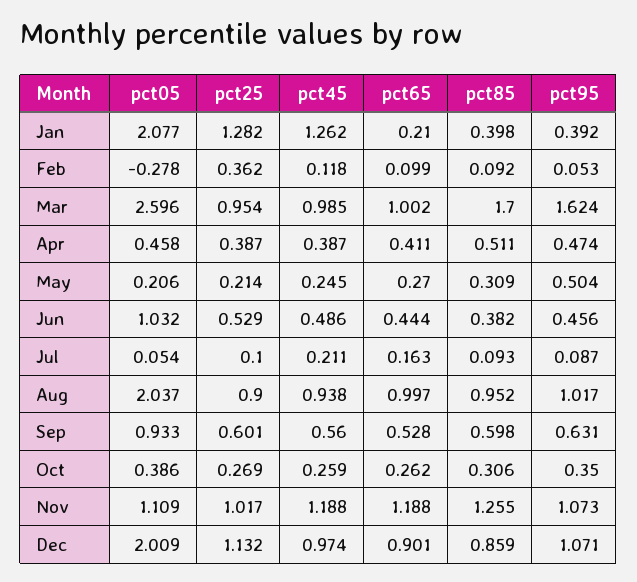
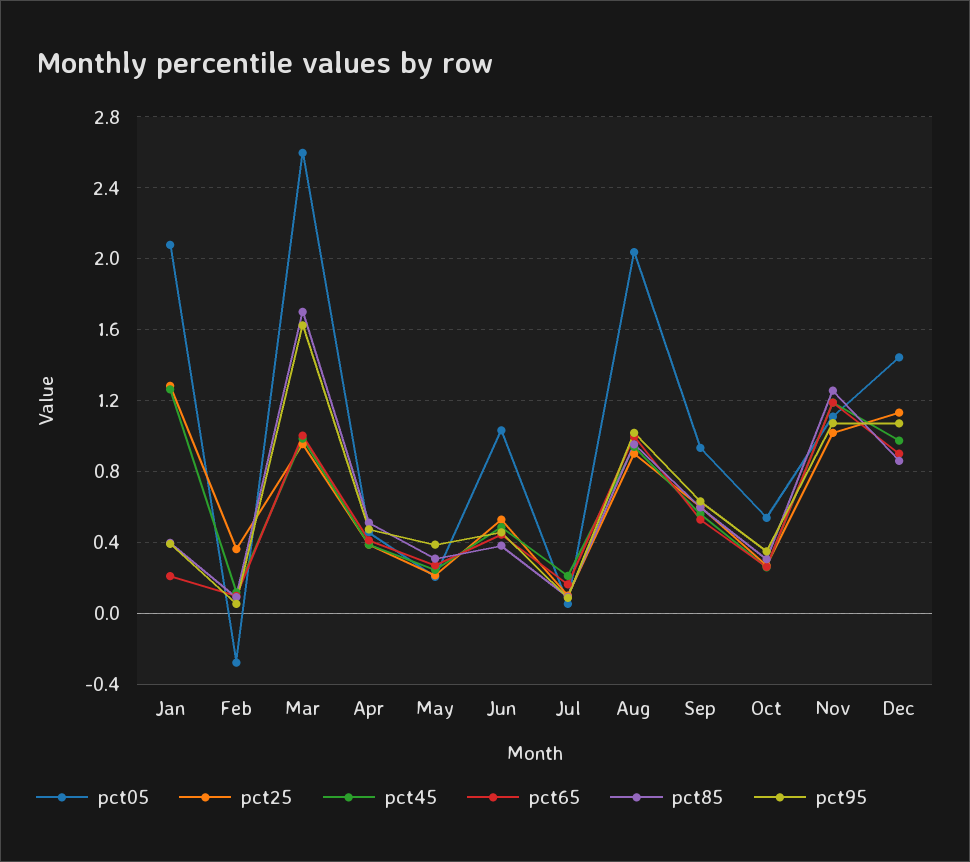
  {
    "pct05": {
      "Jan": 2.077,
      "Feb": -0.278,
      "Mar": 2.596,
      "Apr": 0.458,
      "May": 0.206,
      "Jun": 1.032,
      "Jul": 0.054,
      "Aug": 2.037,
      "Sep": 0.933,
-     "Oct": 0.386,
+     "Oct": 0.55,
      "Nov": 1.109,
-     "Dec": 2.009
+     "Dec": 1.45
    },
    "pct25": {
      "Jan": 1.282,
      "Feb": 0.362,
      "Mar": 0.954,
      "Apr": 0.387,
      "May": 0.214,
      "Jun": 0.529,
      "Jul": 0.1,
      "Aug": 0.9,
      "Sep": 0.601,
      "Oct": 0.269,
      "Nov": 1.017,
      "Dec": 1.132
    },
    "pct45": {
      "Jan": 1.262,
      "Feb": 0.118,
      "Mar": 0.985,
      "Apr": 0.387,
      "May": 0.245,
      "Jun": 0.486,
      "Jul": 0.211,
      "Aug": 0.938,
      "Sep": 0.56,
      "Oct": 0.259,
      "Nov": 1.188,
      "Dec": 0.974
    },
    "pct65": {
      "Jan": 0.21,
      "Feb": 0.099,
      "Mar": 1.002,
      "Apr": 0.411,
      "May": 0.27,
      "Jun": 0.444,
      "Jul": 0.163,
      "Aug": 0.997,
      "Sep": 0.528,
      "Oct": 0.262,
      "Nov": 1.188,
      "Dec": 0.901
    },
    "pct85": {
      "Jan": 0.398,
      "Feb": 0.092,
      "Mar": 1.7,
      "Apr": 0.511,
      "May": 0.309,
      "Jun": 0.382,
      "Jul": 0.093,
      "Aug": 0.952,
      "Sep": 0.598,
      "Oct": 0.306,
      "Nov": 1.255,
      "Dec": 0.859
    },
    "pct95": {
      "Jan": 0.392,
      "Feb": 0.053,
      "Mar": 1.624,
      "Apr": 0.474,
-     "May": 0.504,
+     "May": 0.4,
      "Jun": 0.456,
      "Jul": 0.087,
      "Aug": 1.017,
      "Sep": 0.631,
      "Oct": 0.35,
      "Nov": 1.073,
      "Dec": 1.071
    }
  }

